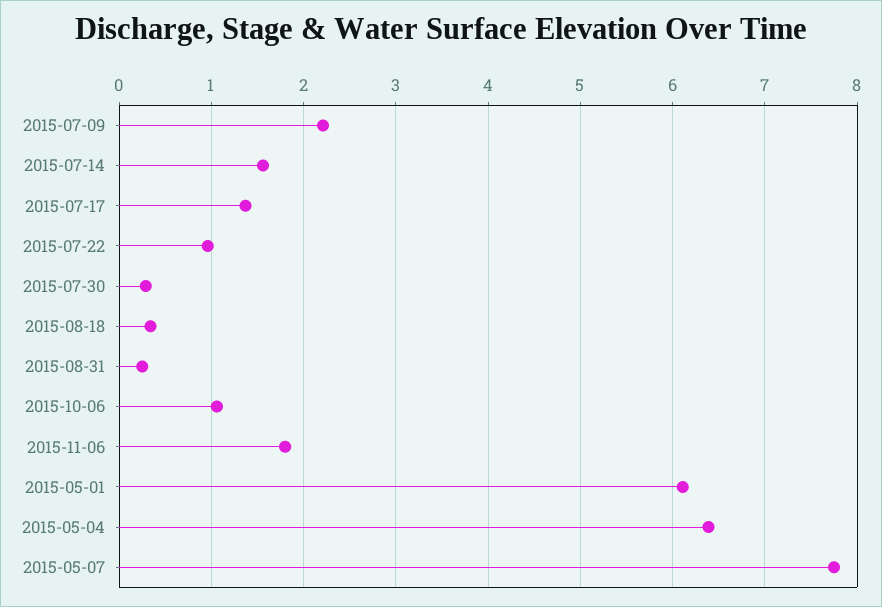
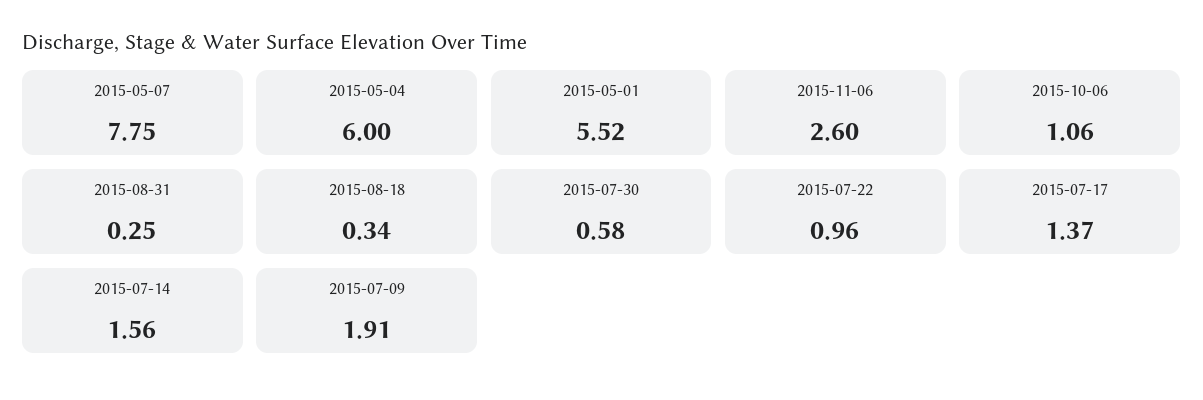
  {
-   "2015-07-09": 2.2,
+   "2015-07-09": 1.91,
    "2015-07-14": 1.56,
    "2015-07-17": 1.37,
    "2015-07-22": 0.96,
-   "2015-07-30": 0.3,
+   "2015-07-30": 0.58,
    "2015-08-18": 0.34,
    "2015-08-31": 0.25,
    "2015-10-06": 1.06,
-   "2015-11-06": 1.8,
+   "2015-11-06": 2.6,
-   "2015-05-01": 6.1,
+   "2015-05-01": 5.52,
-   "2015-05-04": 6.4,
+   "2015-05-04": 6,
    "2015-05-07": 7.75
  }

